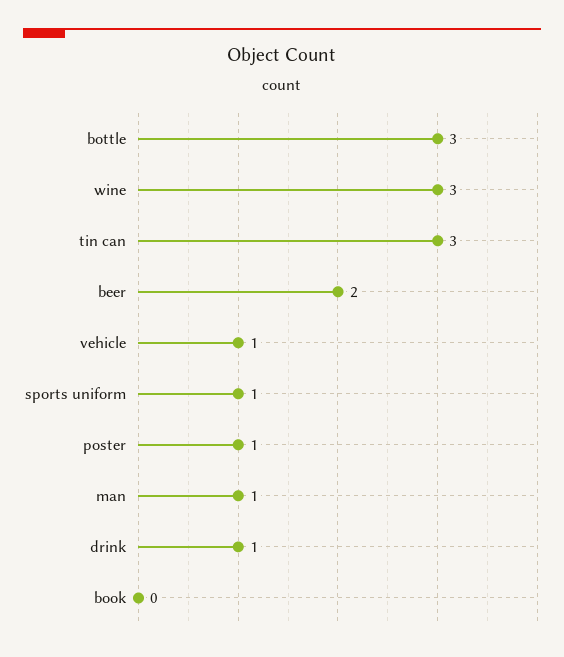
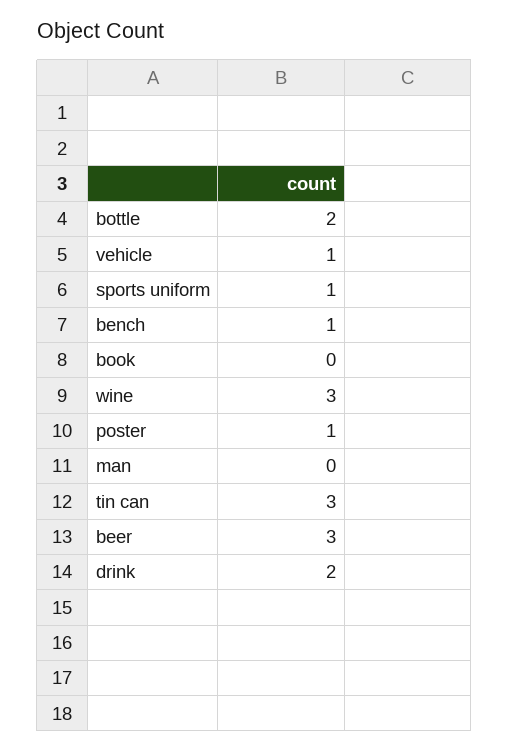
  {
-   "bottle": 3,
+   "bottle": 2,
    "wine": 3,
    "tin can": 3,
-   "beer": 2,
+   "beer": 3,
    "vehicle": 1,
    "sports uniform": 1,
    "poster": 1,
-   "man": 1,
+   "man": 0,
-   "drink": 1,
+   "drink": 2,
-   "book": 0
+   "book": 0,
+   "bench": 1
  }

